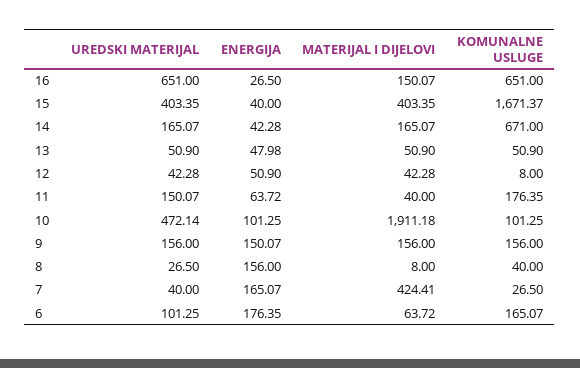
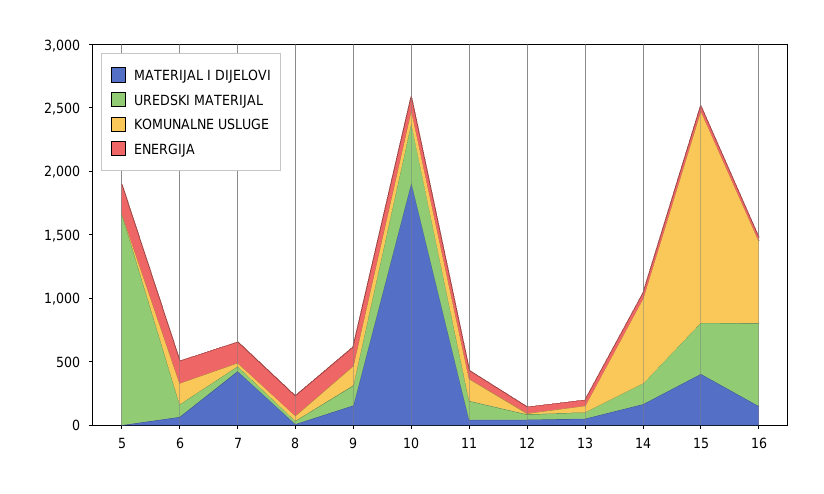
  {
    "UREDSKI MATERIJAL": {
      "16": 651,
      "15": 403.35,
      "14": 165.07,
      "13": 50.9,
      "12": 42.28,
      "11": 150.07,
      "10": 472.14,
      "9": 156,
      "8": 26.5,
      "7": 40,
-     "6": 101.25
+     "6": 101.25,
+     "5": 1700
    },
    "ENERGIJA": {
      "16": 26.5,
      "15": 40,
      "14": 42.28,
      "13": 47.98,
      "12": 50.9,
      "11": 63.72,
      "10": 101.25,
      "9": 150.07,
      "8": 156,
      "7": 165.07,
-     "6": 176.35
+     "6": 176.35,
+     "5": 200
    },
    "MATERIJAL I DIJELOVI": {
      "16": 150.07,
      "15": 403.35,
      "14": 165.07,
      "13": 50.9,
      "12": 42.28,
      "11": 40,
      "10": 1911.18,
      "9": 156,
      "8": 8,
      "7": 424.41,
-     "6": 63.72
+     "6": 63.72,
+     "5": 0
    },
    "KOMUNALNE USLUGE": {
      "16": 651,
      "15": 1671.37,
      "14": 671,
      "13": 50.9,
      "12": 8,
      "11": 176.35,
      "10": 101.25,
      "9": 156,
      "8": 40,
      "7": 26.5,
-     "6": 165.07
+     "6": 165.07,
+     "5": 0
    }
  }

